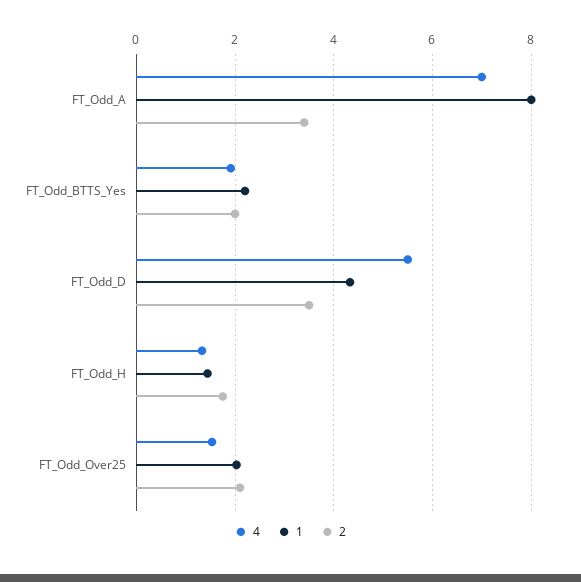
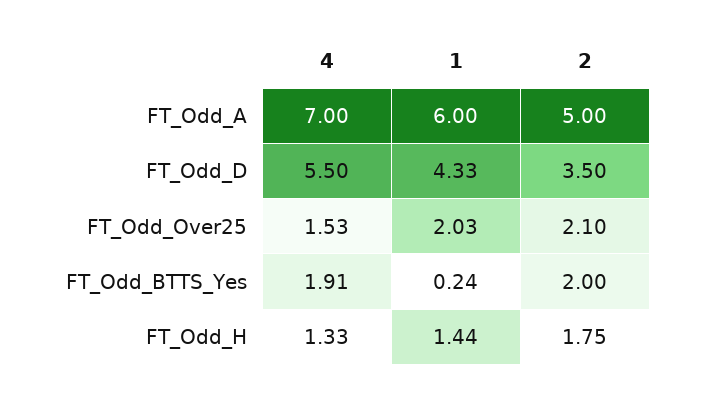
  {
    "4": {
      "FT_Odd_A": 7,
      "FT_Odd_BTTS_Yes": 1.91,
      "FT_Odd_D": 5.5,
      "FT_Odd_H": 1.33,
      "FT_Odd_Over25": 1.53
    },
    "1": {
-     "FT_Odd_A": 8,
+     "FT_Odd_A": 6,
-     "FT_Odd_BTTS_Yes": 2.2,
+     "FT_Odd_BTTS_Yes": 0.24,
      "FT_Odd_D": 4.33,
      "FT_Odd_H": 1.44,
      "FT_Odd_Over25": 2.03
    },
    "2": {
-     "FT_Odd_A": 3.4,
+     "FT_Odd_A": 5,
      "FT_Odd_BTTS_Yes": 2,
      "FT_Odd_D": 3.5,
      "FT_Odd_H": 1.75,
      "FT_Odd_Over25": 2.1
    }
  }

